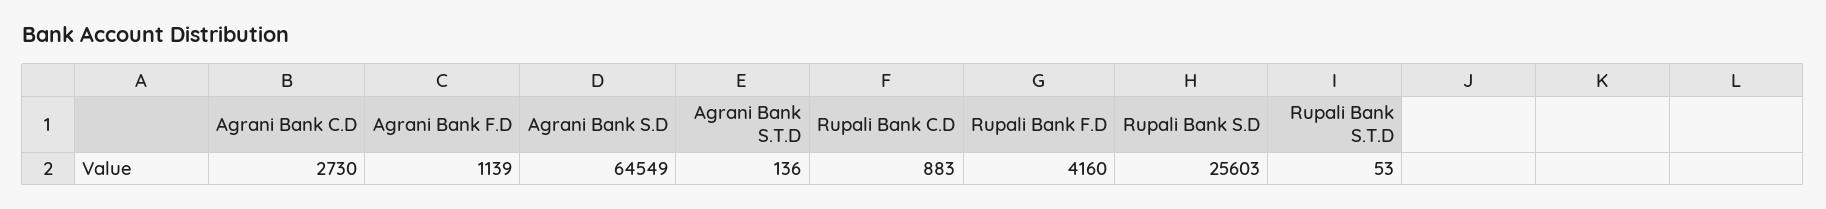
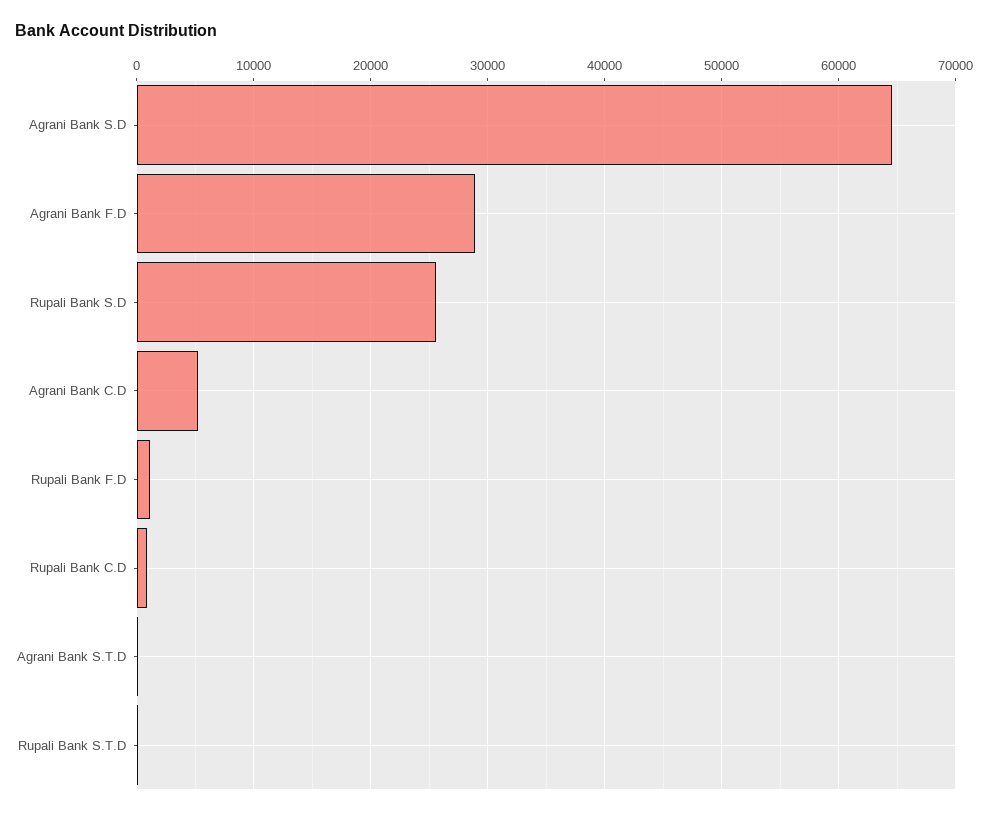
  {
-   "Agrani Bank C.D": 2730,
+   "Agrani Bank C.D": 5000,
-   "Agrani Bank F.D": 1139,
+   "Agrani Bank F.D": 29000,
    "Agrani Bank S.D": 64549,
    "Agrani Bank S.T.D": 136,
    "Rupali Bank C.D": 883,
-   "Rupali Bank F.D": 4160,
+   "Rupali Bank F.D": 1000,
    "Rupali Bank S.D": 25603,
    "Rupali Bank S.T.D": 53
  }

